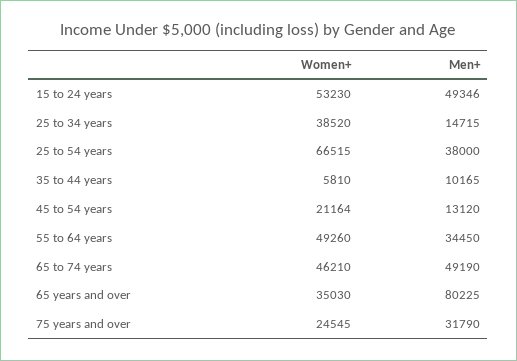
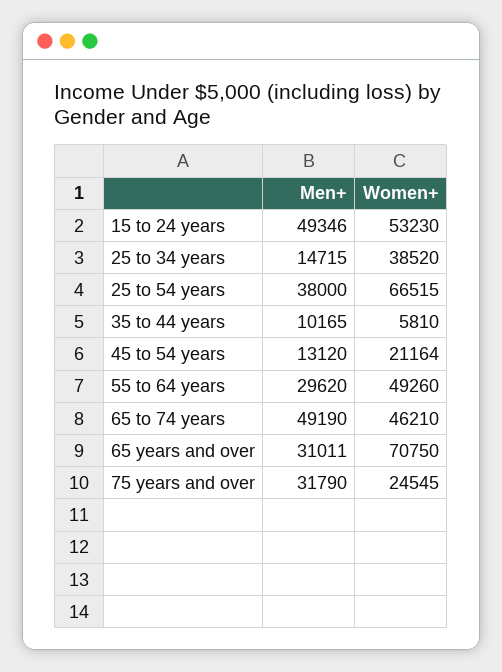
  {
    "Women+": {
      "15 to 24 years": 53230,
      "25 to 34 years": 38520,
      "25 to 54 years": 66515,
      "35 to 44 years": 5810,
      "45 to 54 years": 21164,
      "55 to 64 years": 49260,
      "65 to 74 years": 46210,
-     "65 years and over": 35030,
+     "65 years and over": 70750,
      "75 years and over": 24545
    },
    "Men+": {
      "15 to 24 years": 49346,
      "25 to 34 years": 14715,
      "25 to 54 years": 38000,
      "35 to 44 years": 10165,
      "45 to 54 years": 13120,
-     "55 to 64 years": 34450,
+     "55 to 64 years": 29620,
      "65 to 74 years": 49190,
-     "65 years and over": 80225,
+     "65 years and over": 31011,
      "75 years and over": 31790
    }
  }

